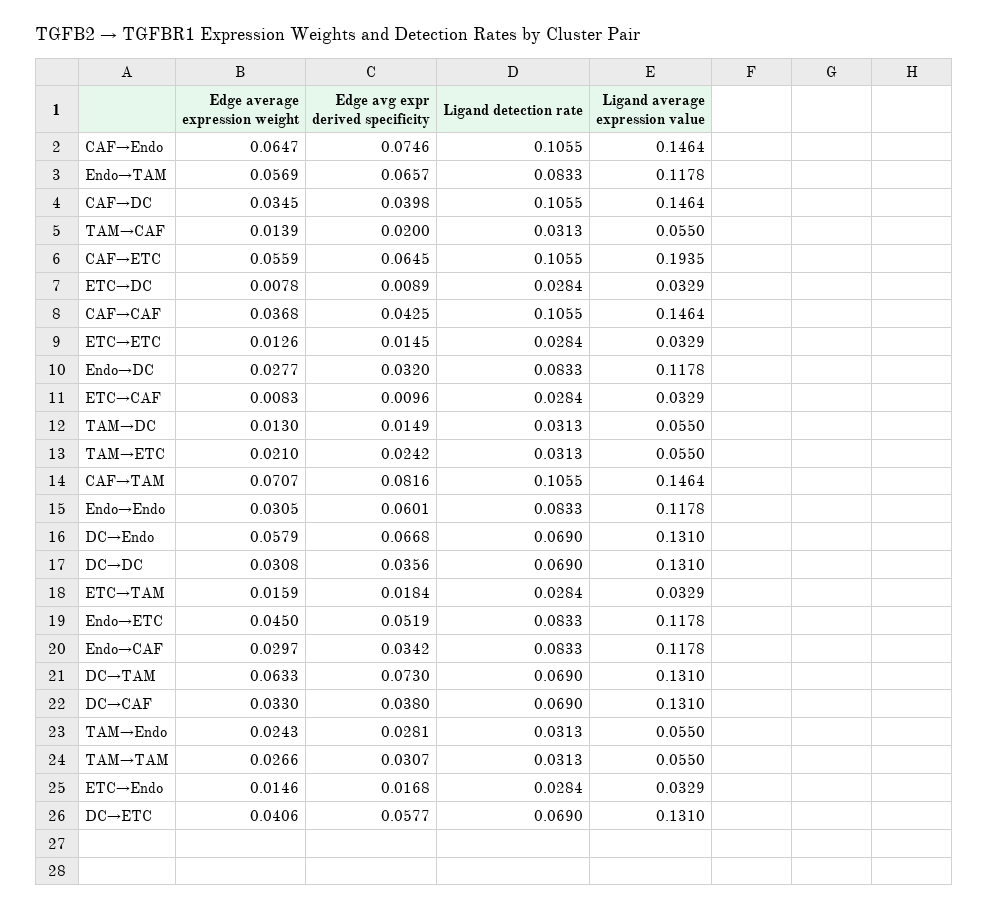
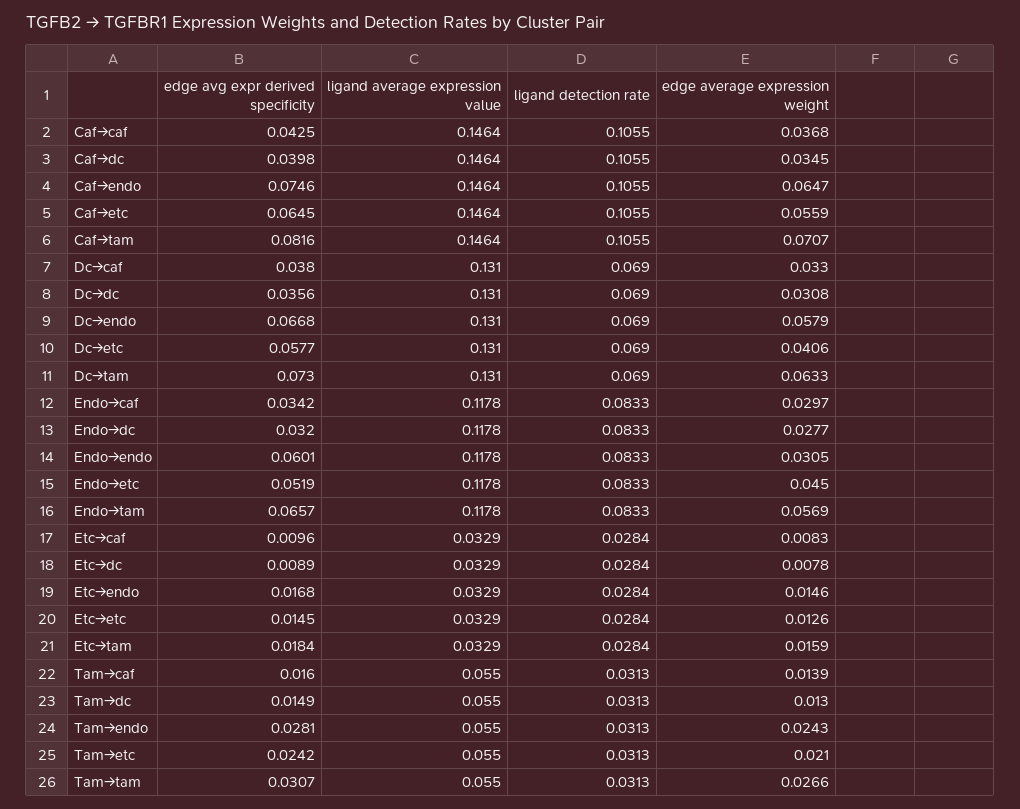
  {
    "Edge average expression weight": {
      "CAF→Endo": 0.0647,
      "Endo→TAM": 0.0569,
      "CAF→DC": 0.0345,
      "TAM→CAF": 0.0139,
      "CAF→ETC": 0.0559,
      "ETC→DC": 0.0078,
      "CAF→CAF": 0.0368,
      "ETC→ETC": 0.0126,
      "Endo→DC": 0.0277,
      "ETC→CAF": 0.0083,
      "TAM→DC": 0.013,
      "TAM→ETC": 0.021,
      "CAF→TAM": 0.0707,
      "Endo→Endo": 0.0305,
      "DC→Endo": 0.0579,
      "DC→DC": 0.0308,
      "ETC→TAM": 0.0159,
      "Endo→ETC": 0.045,
      "Endo→CAF": 0.0297,
      "DC→TAM": 0.0633,
      "DC→CAF": 0.033,
      "TAM→Endo": 0.0243,
      "TAM→TAM": 0.0266,
      "ETC→Endo": 0.0146,
      "DC→ETC": 0.0406
    },
    "Edge avg expr derived specificity": {
      "CAF→Endo": 0.0746,
      "Endo→TAM": 0.0657,
      "CAF→DC": 0.0398,
-     "TAM→CAF": 0.02,
+     "TAM→CAF": 0.016,
      "CAF→ETC": 0.0645,
      "ETC→DC": 0.0089,
      "CAF→CAF": 0.0425,
      "ETC→ETC": 0.0145,
      "Endo→DC": 0.032,
      "ETC→CAF": 0.0096,
      "TAM→DC": 0.0149,
      "TAM→ETC": 0.0242,
      "CAF→TAM": 0.0816,
      "Endo→Endo": 0.0601,
      "DC→Endo": 0.0668,
      "DC→DC": 0.0356,
      "ETC→TAM": 0.0184,
      "Endo→ETC": 0.0519,
      "Endo→CAF": 0.0342,
      "DC→TAM": 0.073,
      "DC→CAF": 0.038,
      "TAM→Endo": 0.0281,
      "TAM→TAM": 0.0307,
      "ETC→Endo": 0.0168,
      "DC→ETC": 0.0577
    },
    "Ligand detection rate": {
      "CAF→Endo": 0.1055,
      "Endo→TAM": 0.0833,
      "CAF→DC": 0.1055,
      "TAM→CAF": 0.0313,
      "CAF→ETC": 0.1055,
      "ETC→DC": 0.0284,
      "CAF→CAF": 0.1055,
      "ETC→ETC": 0.0284,
      "Endo→DC": 0.0833,
      "ETC→CAF": 0.0284,
      "TAM→DC": 0.0313,
      "TAM→ETC": 0.0313,
      "CAF→TAM": 0.1055,
      "Endo→Endo": 0.0833,
      "DC→Endo": 0.069,
      "DC→DC": 0.069,
      "ETC→TAM": 0.0284,
      "Endo→ETC": 0.0833,
      "Endo→CAF": 0.0833,
      "DC→TAM": 0.069,
      "DC→CAF": 0.069,
      "TAM→Endo": 0.0313,
      "TAM→TAM": 0.0313,
      "ETC→Endo": 0.0284,
      "DC→ETC": 0.069
    },
    "Ligand average expression value": {
      "CAF→Endo": 0.1464,
      "Endo→TAM": 0.1178,
      "CAF→DC": 0.1464,
      "TAM→CAF": 0.055,
-     "CAF→ETC": 0.1935,
+     "CAF→ETC": 0.1464,
      "ETC→DC": 0.0329,
      "CAF→CAF": 0.1464,
      "ETC→ETC": 0.0329,
      "Endo→DC": 0.1178,
      "ETC→CAF": 0.0329,
      "TAM→DC": 0.055,
      "TAM→ETC": 0.055,
      "CAF→TAM": 0.1464,
      "Endo→Endo": 0.1178,
      "DC→Endo": 0.131,
      "DC→DC": 0.131,
      "ETC→TAM": 0.0329,
      "Endo→ETC": 0.1178,
      "Endo→CAF": 0.1178,
      "DC→TAM": 0.131,
      "DC→CAF": 0.131,
      "TAM→Endo": 0.055,
      "TAM→TAM": 0.055,
      "ETC→Endo": 0.0329,
      "DC→ETC": 0.131
    }
  }

